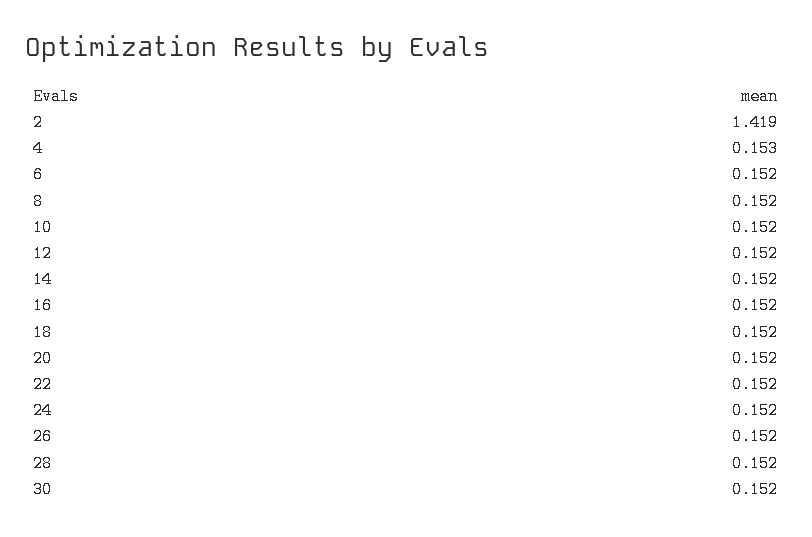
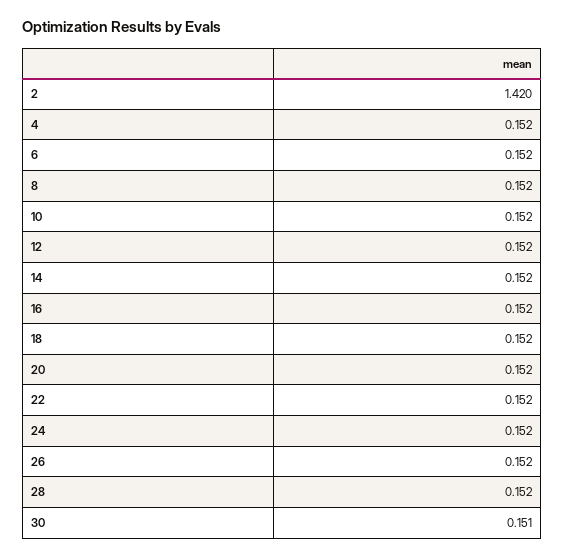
  {
-   "2": 1.419,
+   "2": 1.42,
-   "4": 0.153,
+   "4": 0.152,
    "6": 0.152,
    "8": 0.152,
    "10": 0.152,
    "12": 0.152,
    "14": 0.152,
    "16": 0.152,
    "18": 0.152,
    "20": 0.152,
    "22": 0.152,
    "24": 0.152,
    "26": 0.152,
    "28": 0.152,
-   "30": 0.152
+   "30": 0.151
  }

